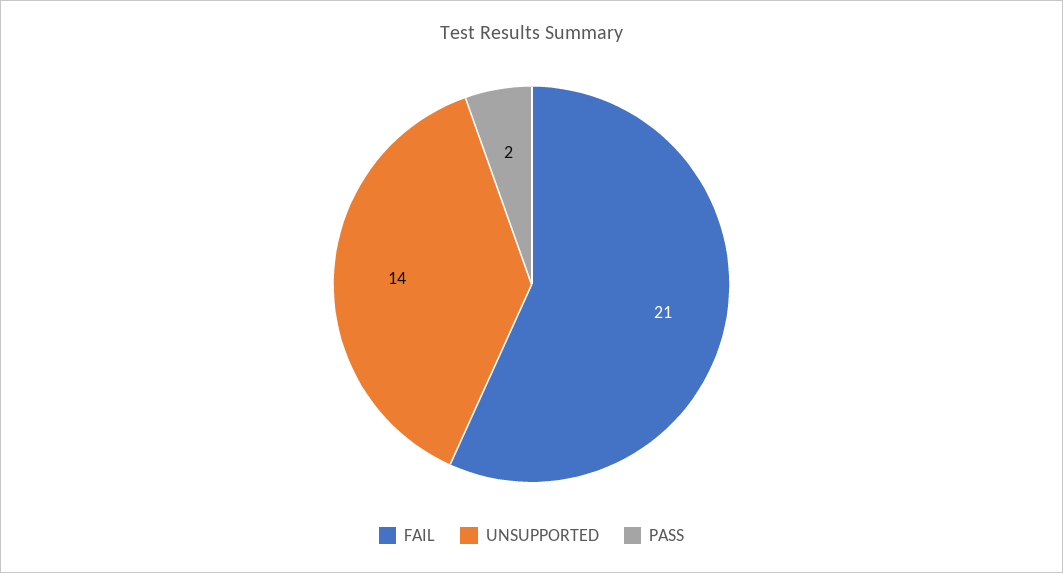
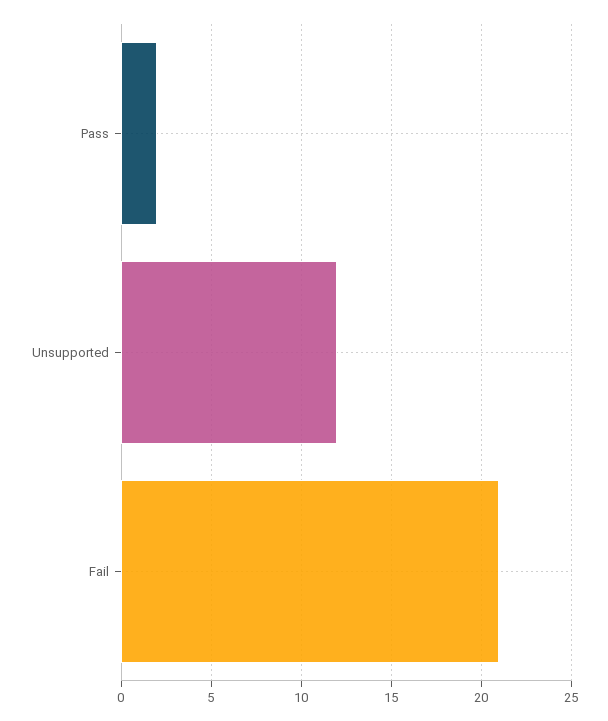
  {
    "FAIL": 21,
-   "UNSUPPORTED": 14,
+   "UNSUPPORTED": 12,
    "PASS": 2
  }

